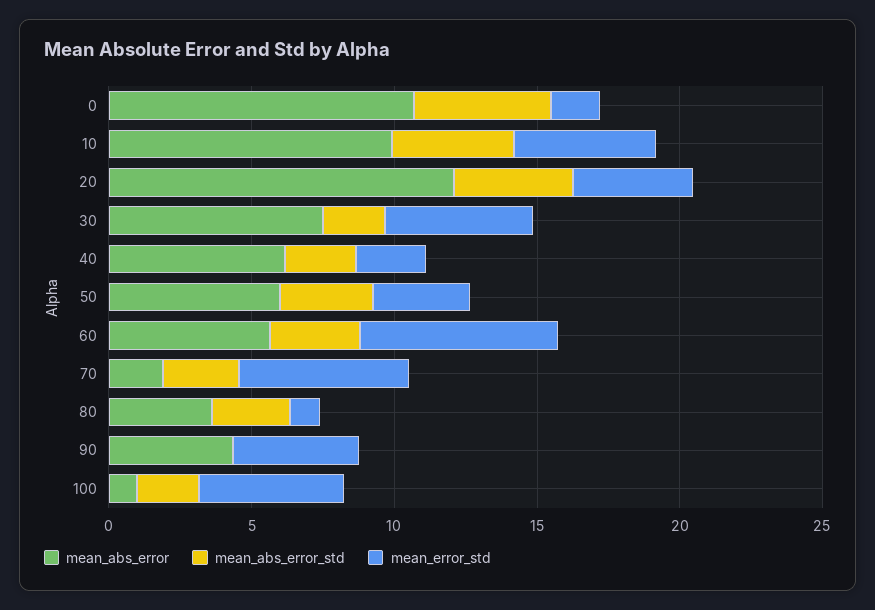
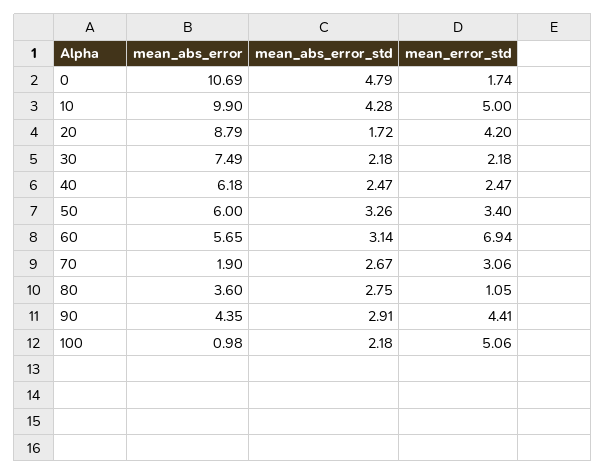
  {
    "mean_abs_error": {
      "0": 10.69,
      "10": 9.9,
-     "20": 12,
+     "20": 8.79,
      "30": 7.49,
      "40": 6.18,
      "50": 6,
      "60": 5.65,
      "70": 1.9,
      "80": 3.6,
      "90": 4.35,
      "100": 0.98
    },
    "mean_abs_error_std": {
      "0": 4.79,
      "10": 4.28,
-     "20": 4,
+     "20": 1.72,
      "30": 2.18,
      "40": 2.47,
      "50": 3.26,
      "60": 3.14,
      "70": 2.67,
      "80": 2.75,
-     "90": 0,
+     "90": 2.91,
      "100": 2.18
    },
    "mean_error_std": {
      "0": 1.74,
      "10": 5,
      "20": 4.2,
-     "30": 5,
+     "30": 2.18,
      "40": 2.47,
      "50": 3.4,
      "60": 6.94,
-     "70": 6,
+     "70": 3.06,
      "80": 1.05,
      "90": 4.41,
      "100": 5.06
    }
  }

